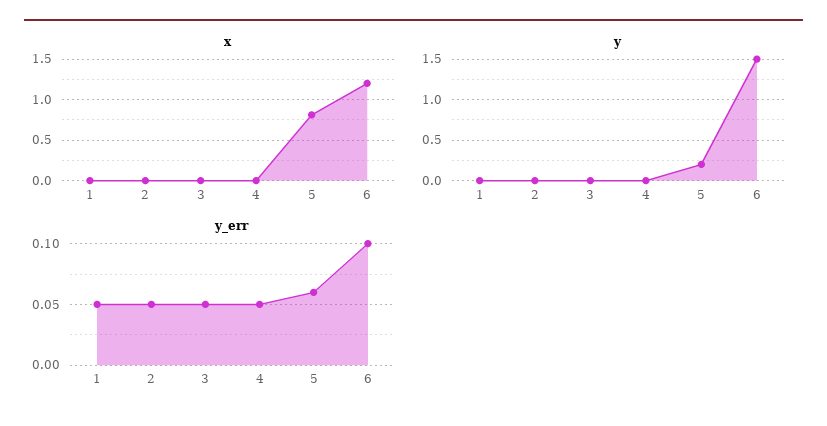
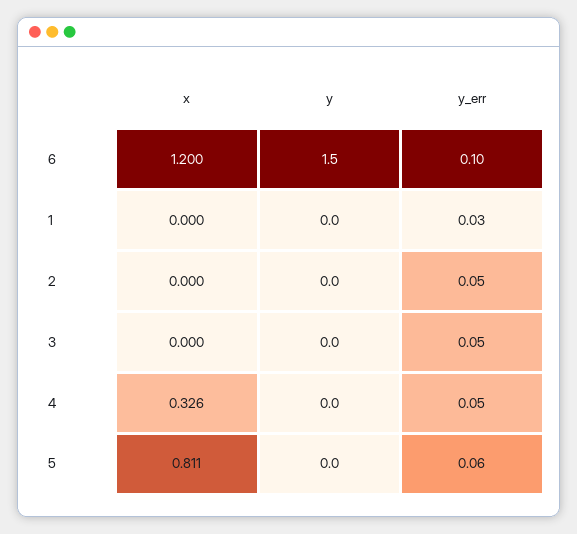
  {
    "x": {
      "1": 0,
      "2": 0,
      "3": 0,
-     "4": 0,
+     "4": 0.326,
      "5": 0.811,
      "6": 1.2
    },
    "y": {
      "1": 0,
      "2": 0,
      "3": 0,
      "4": 0,
-     "5": 0.2,
+     "5": 0,
      "6": 1.5
    },
    "y_err": {
-     "1": 0.05,
+     "1": 0.03,
      "2": 0.05,
      "3": 0.05,
      "4": 0.05,
      "5": 0.06,
      "6": 0.1
    }
  }

